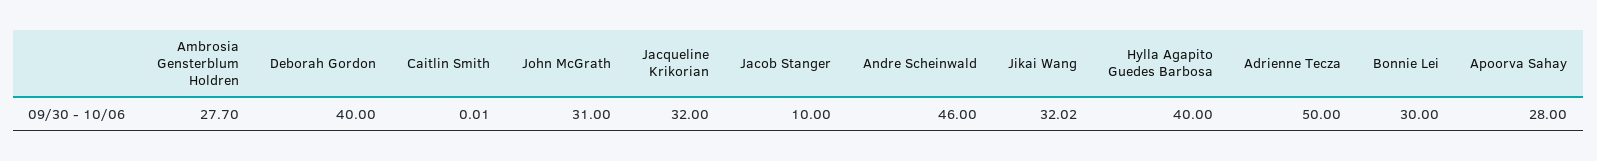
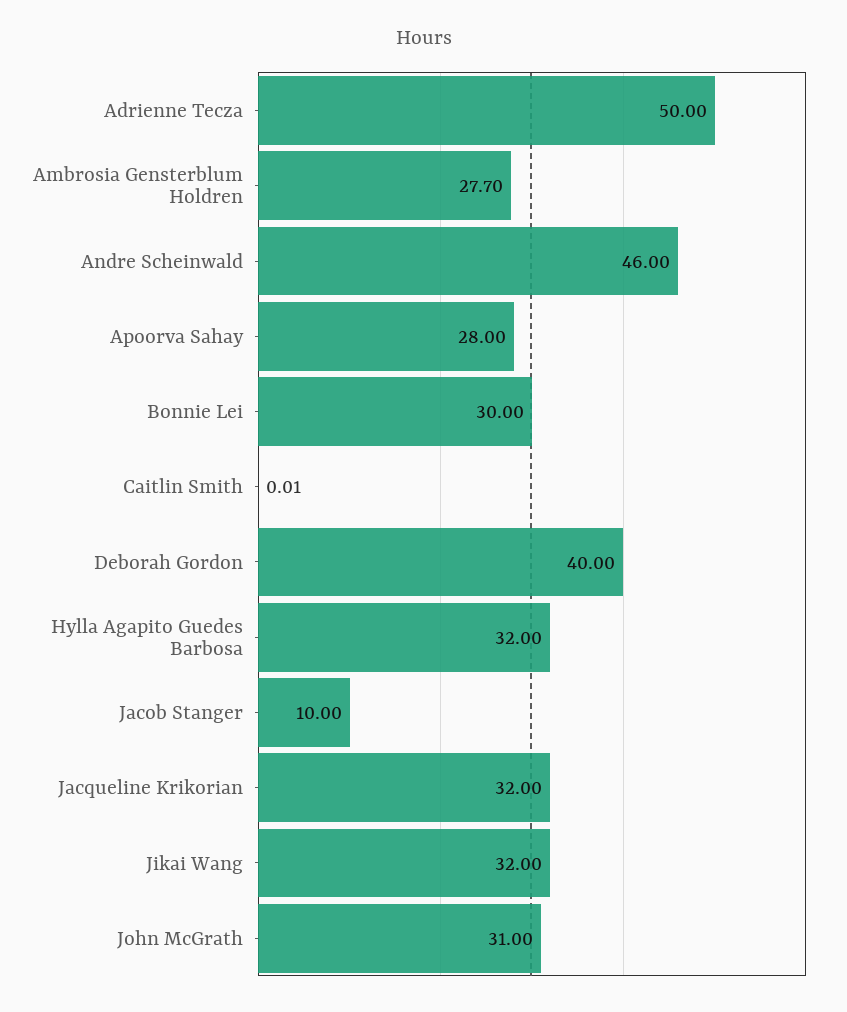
  {
    "Ambrosia Gensterblum Holdren": 27.7,
    "Deborah Gordon": 40,
    "Caitlin Smith": 0.01,
    "John McGrath": 31,
    "Jacqueline Krikorian": 32,
    "Jacob Stanger": 10,
    "Andre Scheinwald": 46,
-   "Jikai Wang": 32.02,
+   "Jikai Wang": 32,
-   "Hylla Agapito Guedes Barbosa": 40,
+   "Hylla Agapito Guedes Barbosa": 32,
    "Adrienne Tecza": 50,
    "Bonnie Lei": 30,
    "Apoorva Sahay": 28
  }

